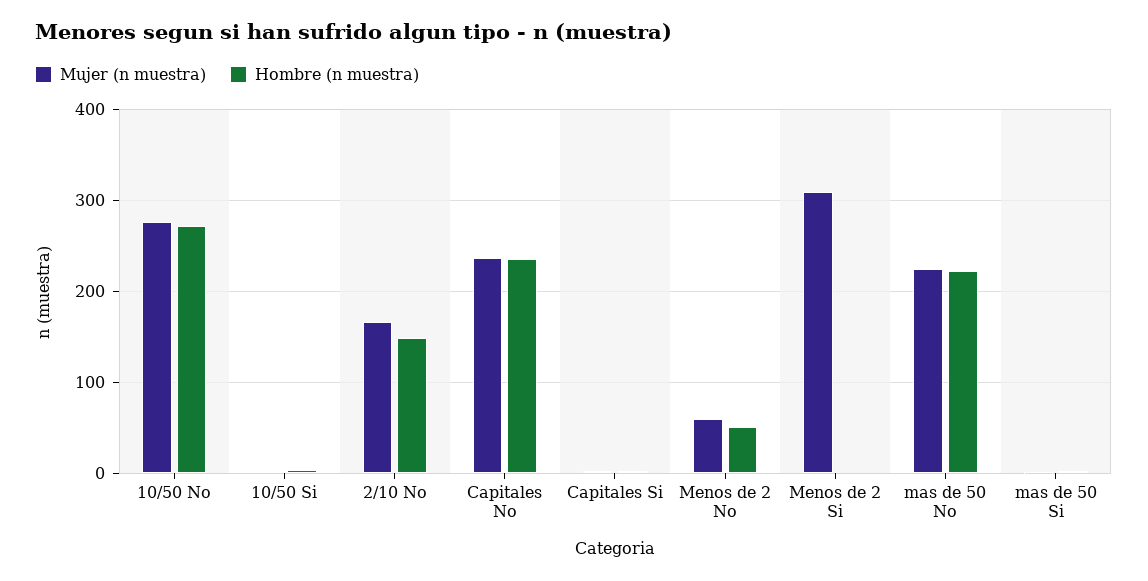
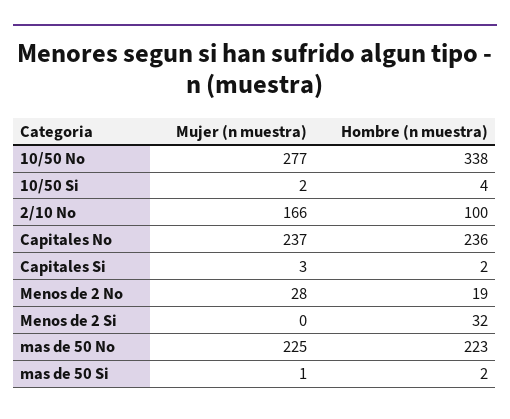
  {
    "Mujer (n muestra)": {
      "10/50 No": 277,
      "10/50 Si": 2,
      "2/10 No": 166,
      "Capitales No": 237,
      "Capitales Si": 3,
-     "Menos de 2 No": 60,
+     "Menos de 2 No": 28,
-     "Menos de 2 Si": 310,
+     "Menos de 2 Si": 0,
      "mas de 50 No": 225,
      "mas de 50 Si": 1
    },
    "Hombre (n muestra)": {
-     "10/50 No": 270,
+     "10/50 No": 338,
      "10/50 Si": 4,
-     "2/10 No": 150,
+     "2/10 No": 100,
      "Capitales No": 236,
      "Capitales Si": 2,
-     "Menos de 2 No": 50,
+     "Menos de 2 No": 19,
-     "Menos de 2 Si": 0,
+     "Menos de 2 Si": 32,
      "mas de 50 No": 223,
      "mas de 50 Si": 2
    }
  }

